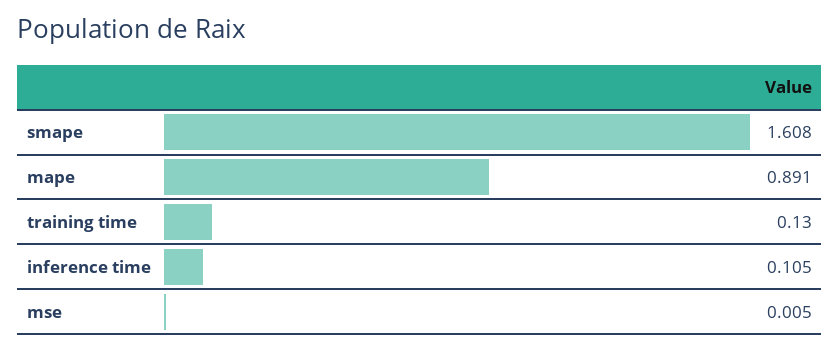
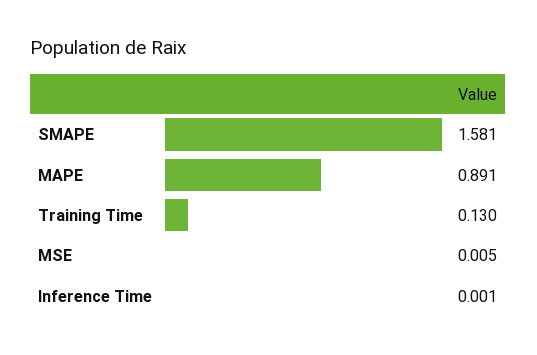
  {
-   "smape": 1.608,
+   "smape": 1.581,
    "mape": 0.891,
    "training time": 0.13,
-   "inference time": 0.105,
+   "inference time": 0.001,
    "mse": 0.005
  }

